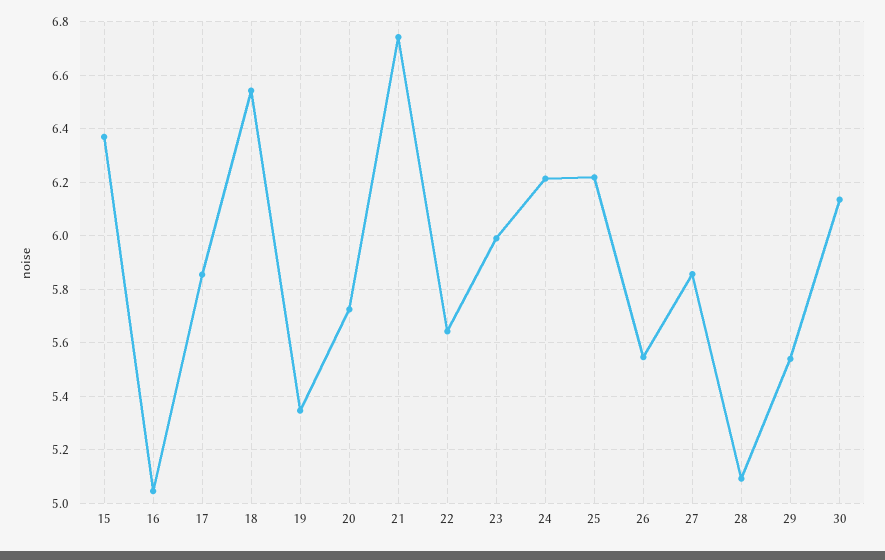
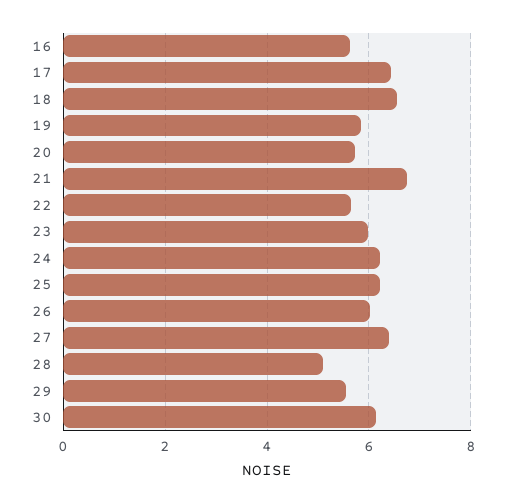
  {
-   "15": 6.375,
-   "16": 5.05,
+   "16": 5.6,
-   "17": 5.85,
+   "17": 6.4,
    "18": 6.55,
-   "19": 5.35,
+   "19": 5.8,
    "20": 5.725,
    "21": 6.75,
    "22": 5.65,
    "23": 6,
    "24": 6.225,
    "25": 6.225,
-   "26": 5.55,
+   "26": 6,
-   "27": 5.85,
+   "27": 6.4,
    "28": 5.1,
    "29": 5.55,
    "30": 6.125
  }

